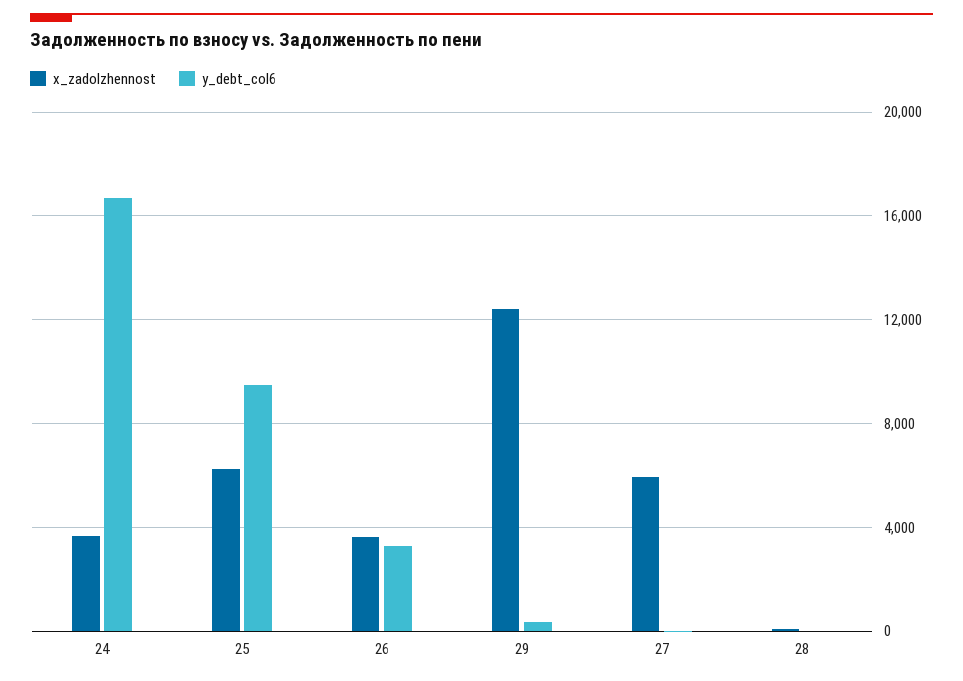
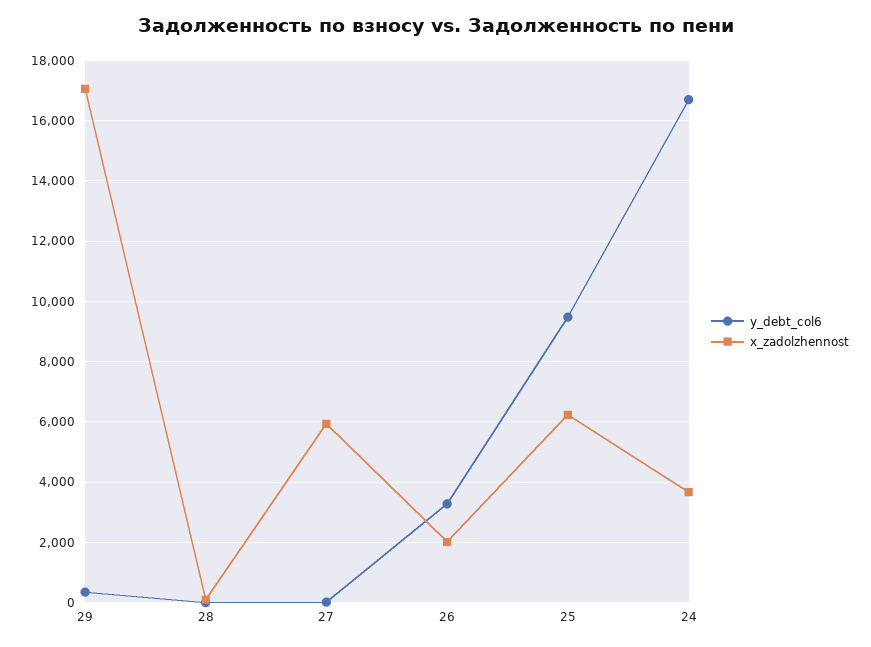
  {
    "x_zadolzhennost": {
      "24": 3600,
      "25": 6200,
-     "26": 3500,
+     "26": 2000,
-     "29": 12500,
+     "29": 17000,
      "27": 6000,
      "28": 0
    },
    "y_debt_col6": {
      "24": 16600,
      "25": 9400,
      "26": 3200,
      "29": 400,
      "27": 0,
      "28": 0
    }
  }

